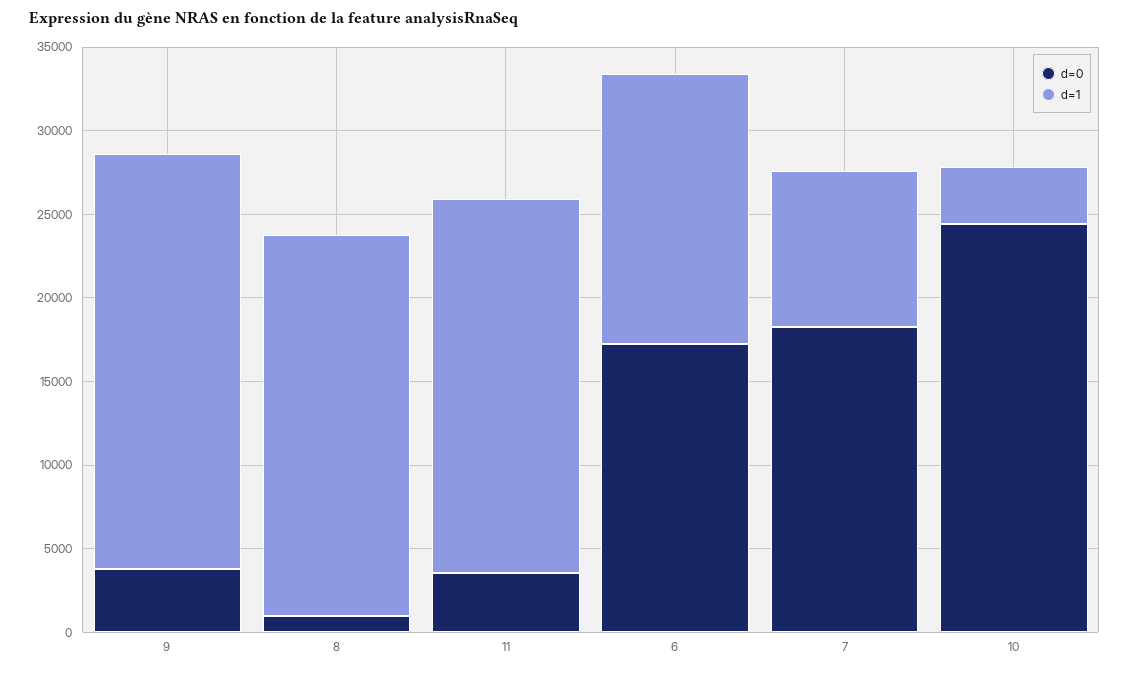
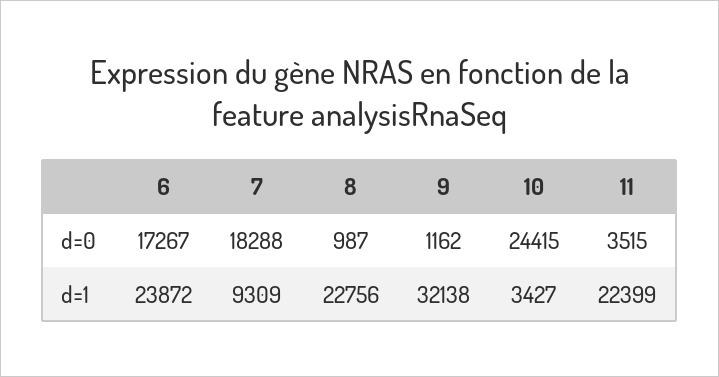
  {
    "d=0": {
-     "9": 4000,
+     "9": 1162,
      "8": 987,
      "11": 3515,
      "6": 17267,
      "7": 18288,
      "10": 24415
    },
    "d=1": {
-     "9": 25000,
+     "9": 32138,
      "8": 22756,
      "11": 22399,
-     "6": 16000,
+     "6": 23872,
      "7": 9309,
      "10": 3427
    }
  }

